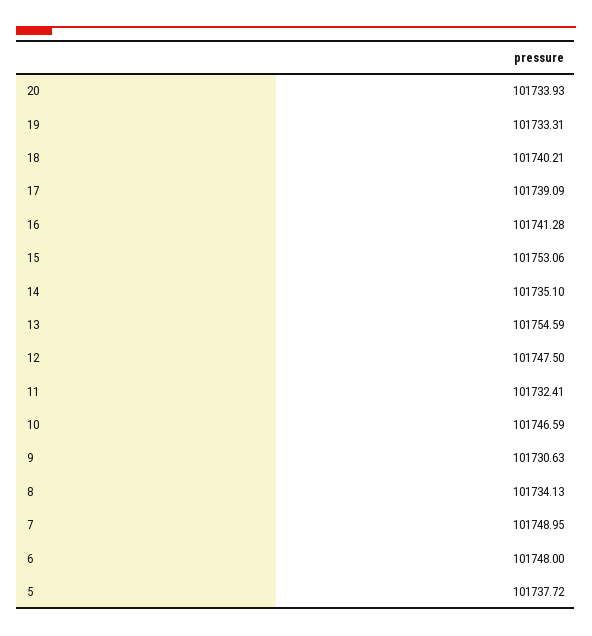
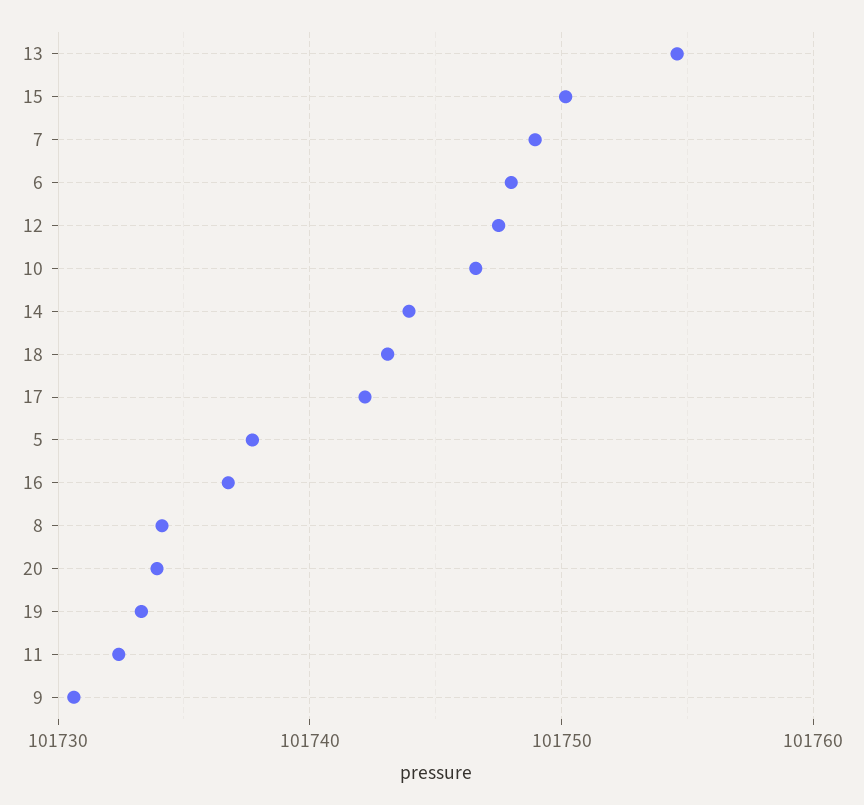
  {
    "20": 101733.93,
    "19": 101733.31,
-   "18": 101740.21,
+   "18": 101743,
-   "17": 101739.09,
+   "17": 101742,
-   "16": 101741.28,
+   "16": 101737,
-   "15": 101753.06,
+   "15": 101750,
-   "14": 101735.1,
+   "14": 101744,
    "13": 101754.59,
    "12": 101747.5,
    "11": 101732.41,
    "10": 101746.59,
    "9": 101730.63,
    "8": 101734.13,
    "7": 101748.95,
    "6": 101748,
    "5": 101737.72
  }

